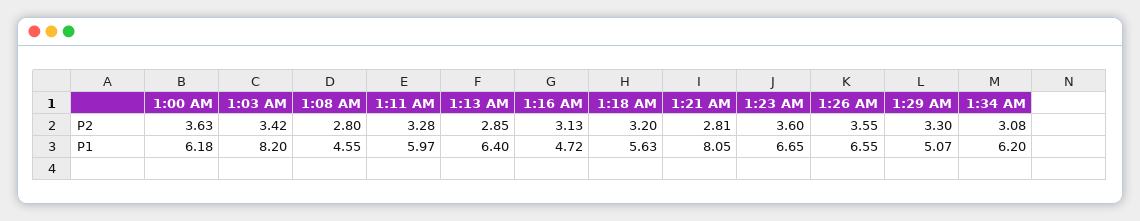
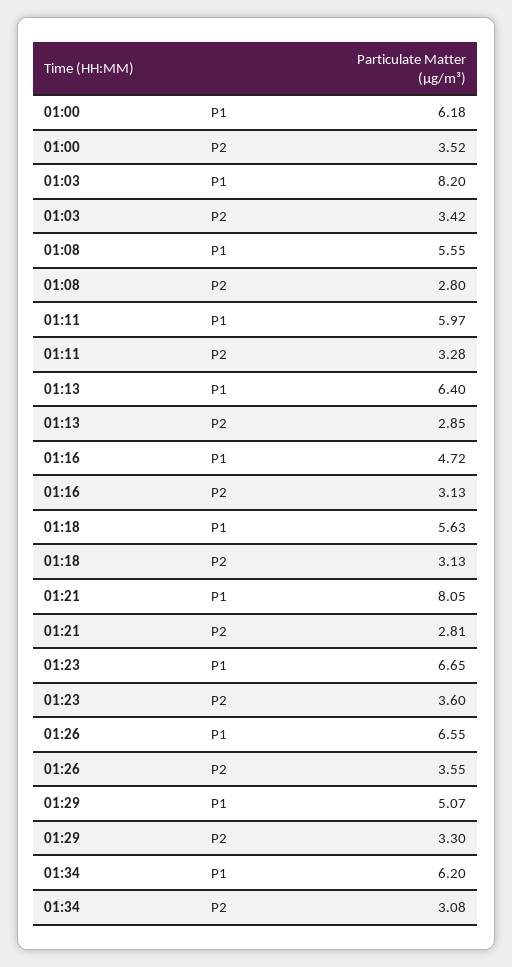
  {
    "1:00 AM": {
-     "P2": 3.63,
+     "P2": 3.52,
      "P1": 6.18
    },
    "1:03 AM": {
      "P2": 3.42,
      "P1": 8.2
    },
    "1:08 AM": {
      "P2": 2.8,
-     "P1": 4.55
+     "P1": 5.55
    },
    "1:11 AM": {
      "P2": 3.28,
      "P1": 5.97
    },
    "1:13 AM": {
      "P2": 2.85,
      "P1": 6.4
    },
    "1:16 AM": {
      "P2": 3.13,
      "P1": 4.72
    },
    "1:18 AM": {
-     "P2": 3.2,
+     "P2": 3.13,
      "P1": 5.63
    },
    "1:21 AM": {
      "P2": 2.81,
      "P1": 8.05
    },
    "1:23 AM": {
      "P2": 3.6,
      "P1": 6.65
    },
    "1:26 AM": {
      "P2": 3.55,
      "P1": 6.55
    },
    "1:29 AM": {
      "P2": 3.3,
      "P1": 5.07
    },
    "1:34 AM": {
      "P2": 3.08,
      "P1": 6.2
    }
  }

